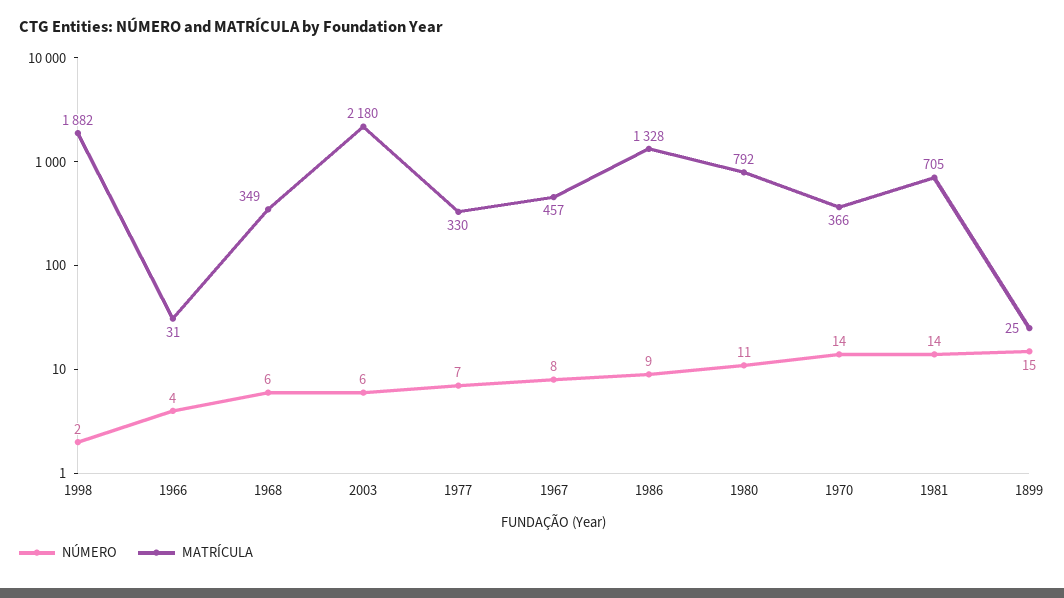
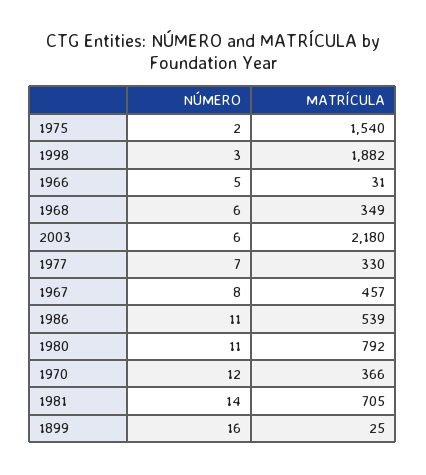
  {
    "NÚMERO": {
-     "1998": 2,
+     "1998": 3,
-     "1966": 4,
+     "1966": 5,
      "1968": 6,
      "2003": 6,
      "1977": 7,
      "1967": 8,
-     "1986": 9,
+     "1986": 11,
      "1980": 11,
-     "1970": 14,
+     "1970": 12,
      "1981": 14,
-     "1899": 15
+     "1899": 16,
+     "1975": 2
    },
    "MATRÍCULA": {
      "1998": 1882,
      "1966": 31,
      "1968": 349,
      "2003": 2180,
      "1977": 330,
      "1967": 457,
-     "1986": 1328,
+     "1986": 539,
      "1980": 792,
      "1970": 366,
      "1981": 705,
-     "1899": 25
+     "1899": 25,
+     "1975": 1540
    }
  }

